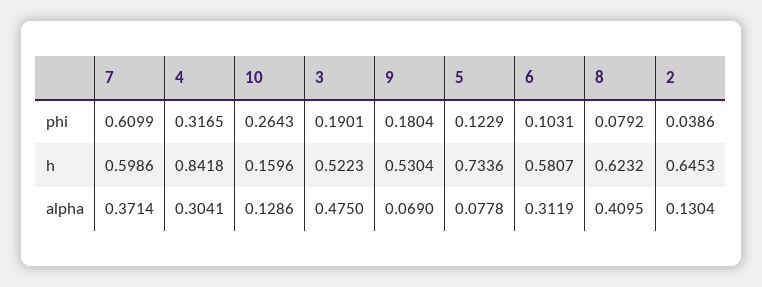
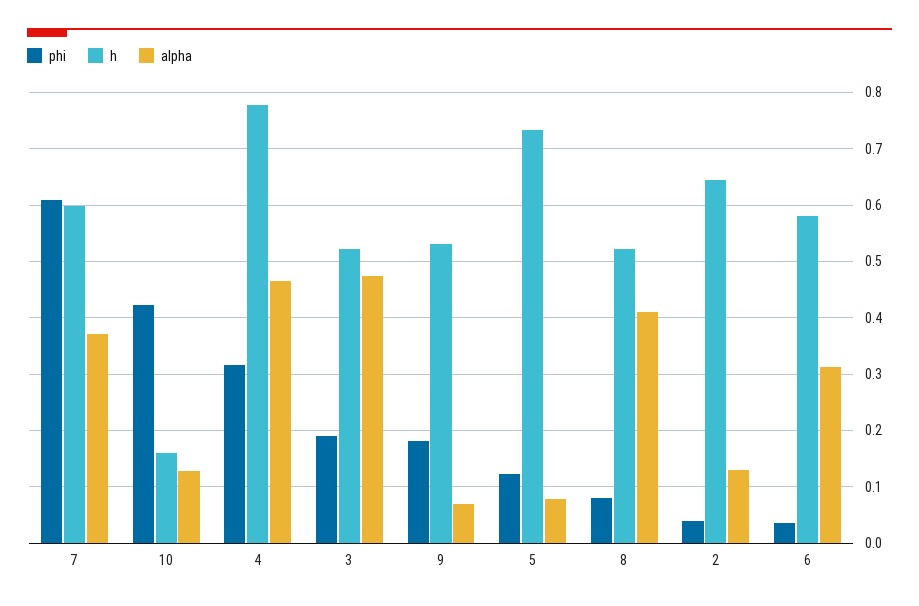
  {
    "phi": {
      "7": 0.6099,
      "4": 0.3165,
-     "10": 0.2643,
+     "10": 0.42,
      "3": 0.1901,
      "9": 0.1804,
      "5": 0.1229,
-     "6": 0.1031,
+     "6": 0.04,
      "8": 0.0792,
      "2": 0.0386
    },
    "h": {
      "7": 0.5986,
-     "4": 0.8418,
+     "4": 0.78,
      "10": 0.1596,
      "3": 0.5223,
      "9": 0.5304,
      "5": 0.7336,
      "6": 0.5807,
-     "8": 0.6232,
+     "8": 0.52,
      "2": 0.6453
    },
    "alpha": {
      "7": 0.3714,
-     "4": 0.3041,
+     "4": 0.46,
      "10": 0.1286,
      "3": 0.475,
      "9": 0.069,
      "5": 0.0778,
      "6": 0.3119,
      "8": 0.4095,
      "2": 0.1304
    }
  }

